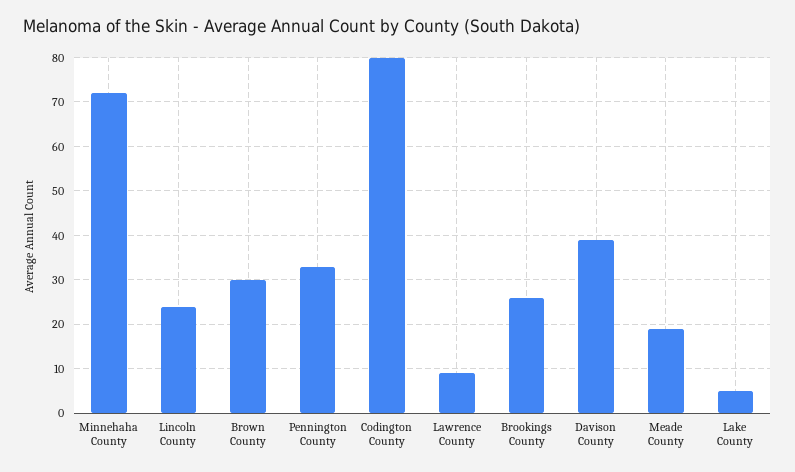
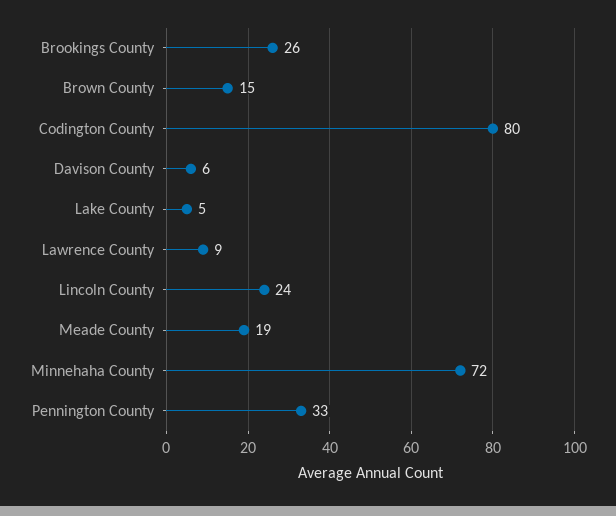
  {
    "Minnehaha County": 72,
    "Lincoln County": 24,
-   "Brown County": 30,
+   "Brown County": 15,
    "Pennington County": 33,
    "Codington County": 80,
    "Lawrence County": 9,
    "Brookings County": 26,
-   "Davison County": 40,
+   "Davison County": 6,
    "Meade County": 19,
    "Lake County": 5
  }

